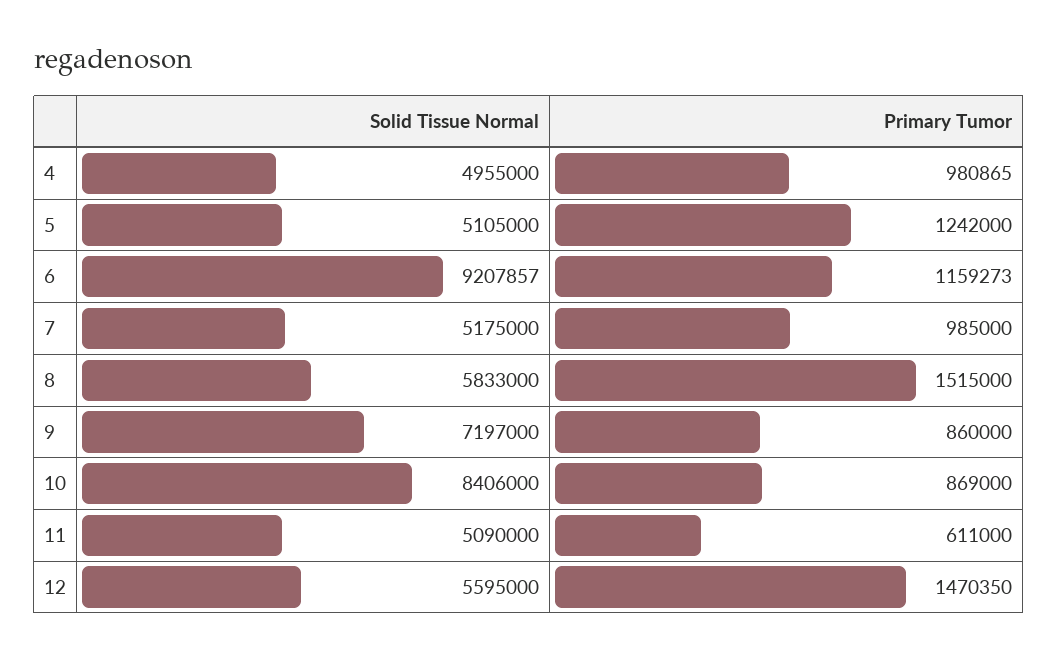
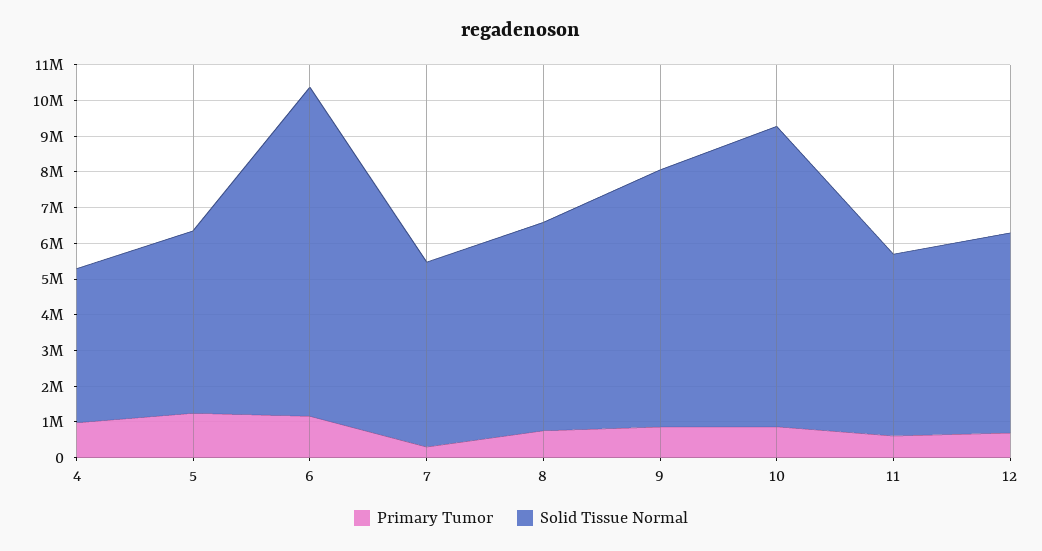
  {
    "Solid Tissue Normal": {
-     "4": 4955000,
+     "4": 4250000,
      "5": 5105000,
      "6": 9207857,
      "7": 5175000,
      "8": 5833000,
      "9": 7197000,
      "10": 8406000,
      "11": 5090000,
      "12": 5595000
    },
    "Primary Tumor": {
      "4": 980865,
      "5": 1242000,
      "6": 1159273,
-     "7": 985000,
+     "7": 250000,
-     "8": 1515000,
+     "8": 750000,
      "9": 860000,
      "10": 869000,
      "11": 611000,
-     "12": 1470350
+     "12": 750000
    }
  }

